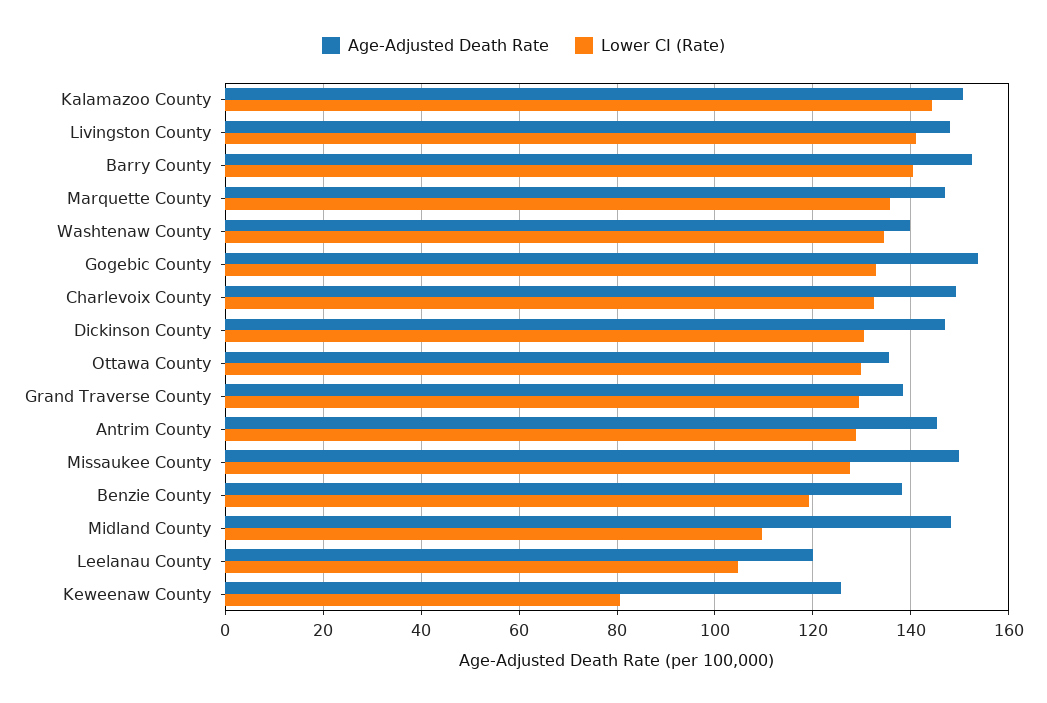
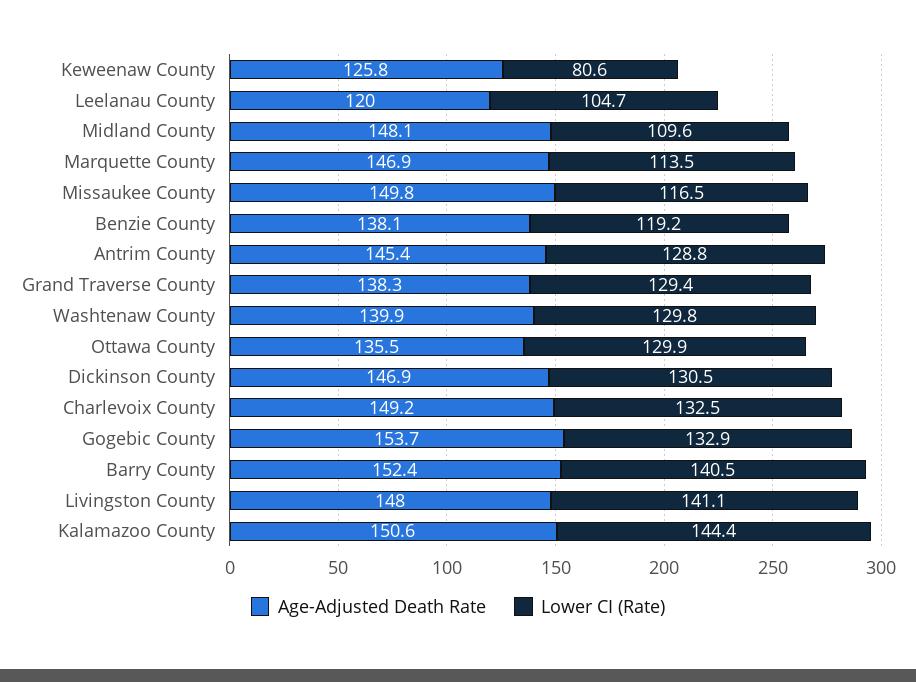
  {
    "Age-Adjusted Death Rate": {
      "Kalamazoo County": 150.6,
      "Livingston County": 148,
      "Barry County": 152.4,
      "Marquette County": 146.9,
      "Washtenaw County": 139.9,
      "Gogebic County": 153.7,
      "Charlevoix County": 149.2,
      "Dickinson County": 146.9,
      "Ottawa County": 135.5,
      "Grand Traverse County": 138.3,
      "Antrim County": 145.4,
      "Missaukee County": 149.8,
      "Benzie County": 138.1,
      "Midland County": 148.1,
      "Leelanau County": 120,
      "Keweenaw County": 125.8
    },
    "Lower CI (Rate)": {
      "Kalamazoo County": 144.4,
      "Livingston County": 141.1,
      "Barry County": 140.5,
-     "Marquette County": 136,
+     "Marquette County": 113.5,
-     "Washtenaw County": 134,
+     "Washtenaw County": 129.8,
      "Gogebic County": 132.9,
      "Charlevoix County": 132.5,
      "Dickinson County": 130.5,
      "Ottawa County": 129.9,
      "Grand Traverse County": 129.4,
      "Antrim County": 128.8,
-     "Missaukee County": 128,
+     "Missaukee County": 116.5,
      "Benzie County": 119.2,
      "Midland County": 109.6,
      "Leelanau County": 104.7,
      "Keweenaw County": 80.6
    }
  }

